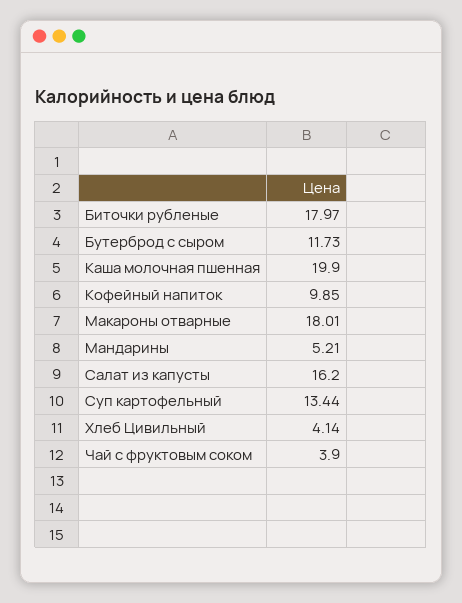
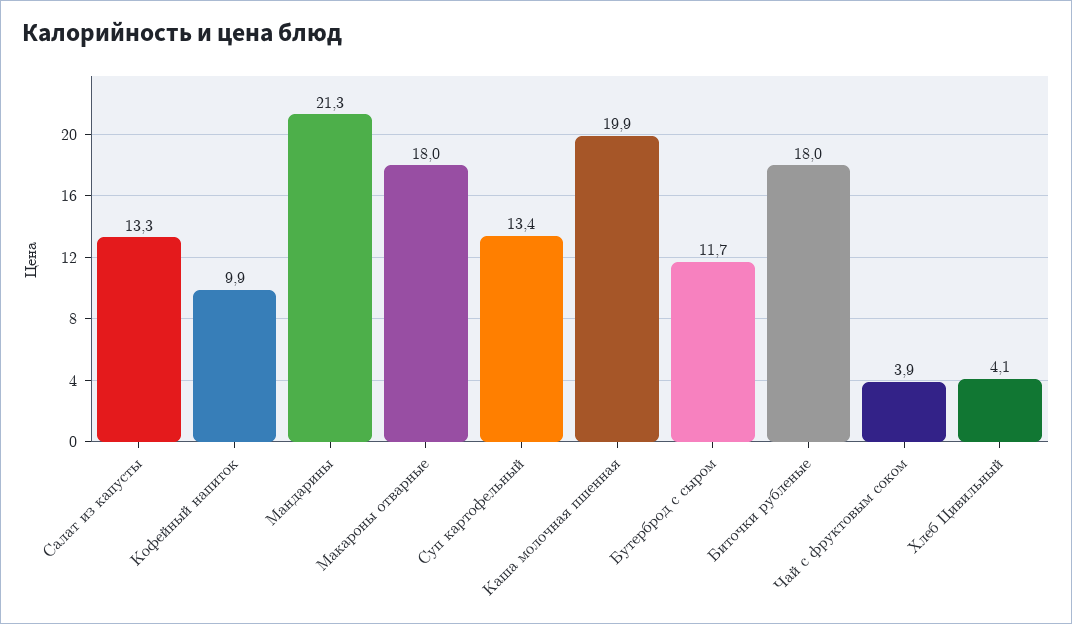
  {
    "Биточки рубленые": 17.97,
    "Бутерброд с сыром": 11.73,
    "Каша молочная пшенная": 19.9,
    "Кофейный напиток": 9.85,
    "Макароны отварные": 18.01,
-   "Мандарины": 5.21,
+   "Мандарины": 21.3,
-   "Салат из капусты": 16.2,
+   "Салат из капусты": 13.3,
    "Суп картофельный": 13.44,
    "Хлеб Цивильный": 4.14,
    "Чай с фруктовым соком": 3.9
  }

